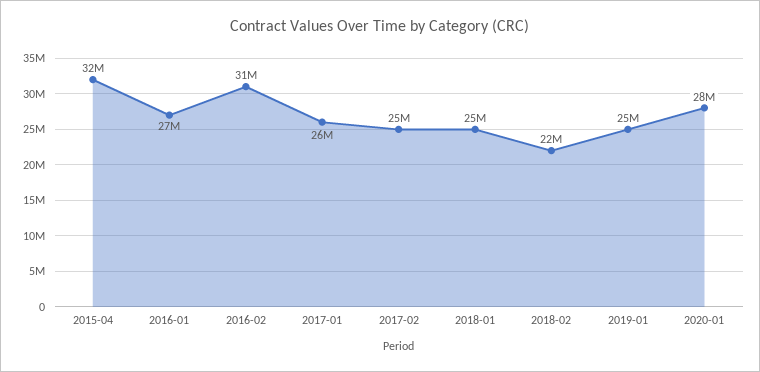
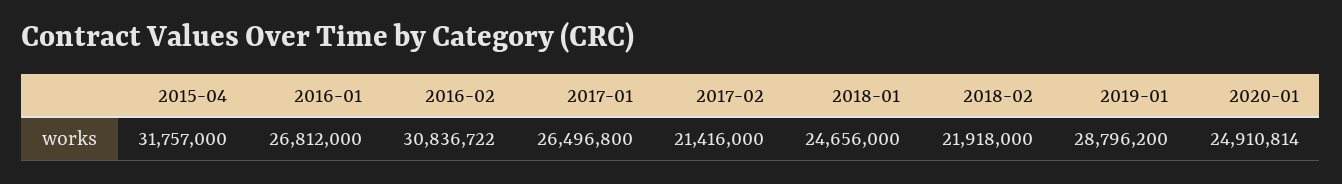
  {
    "2015-04": 31757000,
    "2016-01": 26812000,
    "2016-02": 30836722,
    "2017-01": 26496800,
-   "2017-02": 25000000,
+   "2017-02": 21416000,
    "2018-01": 24656000,
    "2018-02": 21918000,
-   "2019-01": 25000000,
+   "2019-01": 28796200,
-   "2020-01": 28000000
+   "2020-01": 24910814
  }

